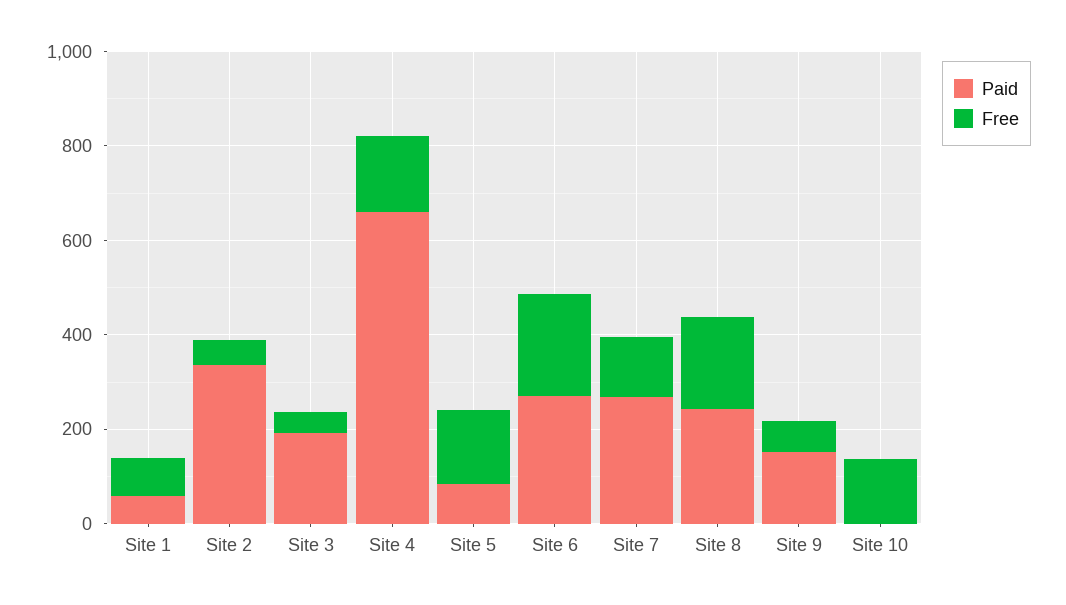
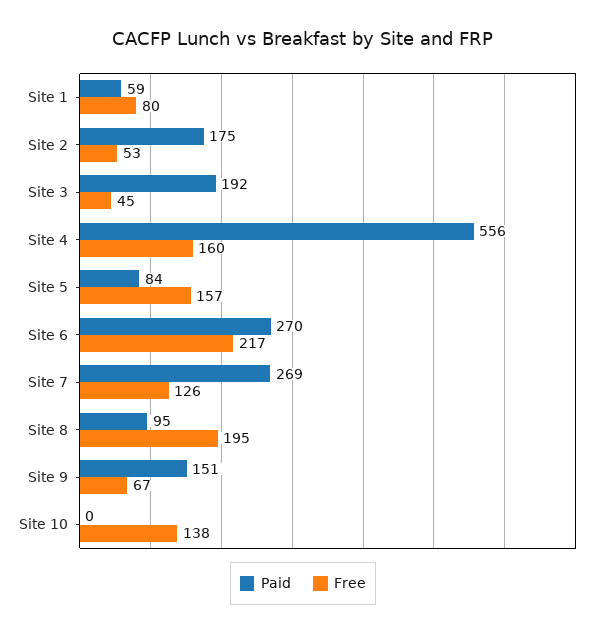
  {
    "Paid": {
      "Site 1": 59,
-     "Site 2": 350,
+     "Site 2": 175,
      "Site 3": 192,
-     "Site 4": 650,
+     "Site 4": 556,
      "Site 5": 84,
      "Site 6": 270,
      "Site 7": 269,
-     "Site 8": 250,
+     "Site 8": 95,
      "Site 9": 151,
      "Site 10": 0
    },
    "Free": {
      "Site 1": 80,
      "Site 2": 53,
      "Site 3": 45,
      "Site 4": 160,
      "Site 5": 157,
      "Site 6": 217,
      "Site 7": 126,
      "Site 8": 195,
      "Site 9": 67,
      "Site 10": 138
    }
  }

